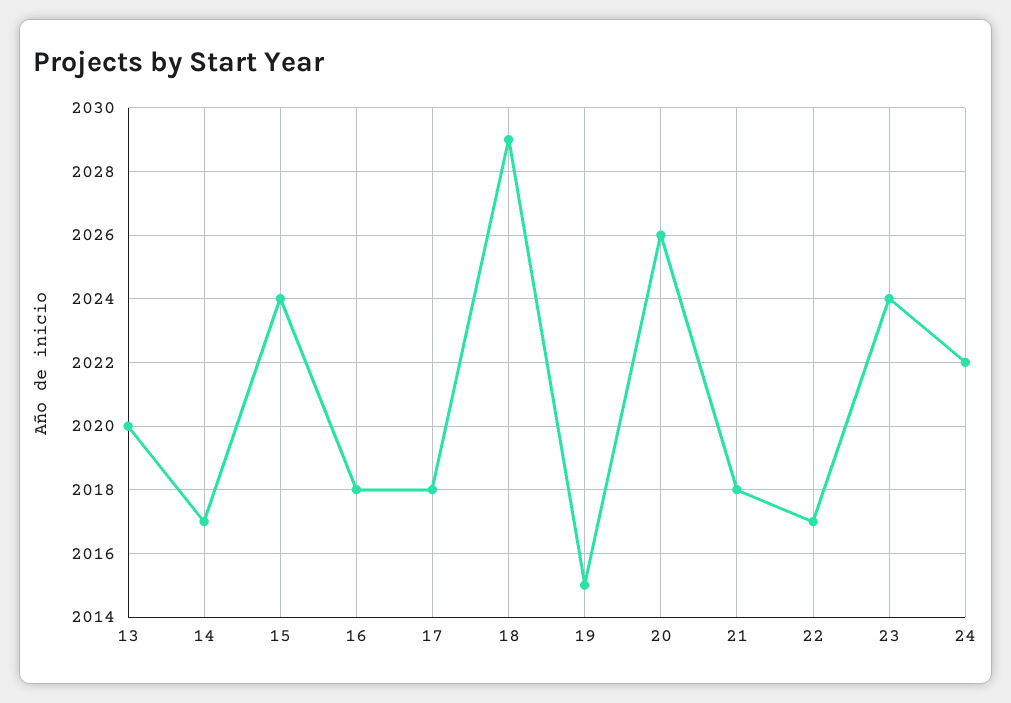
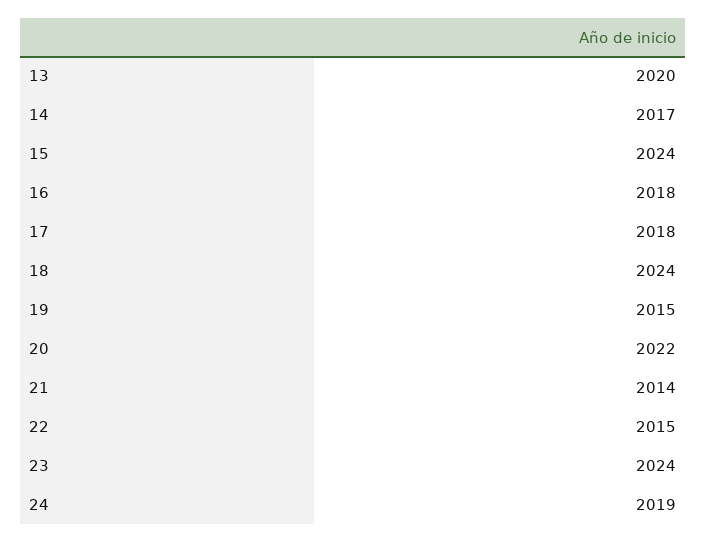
  {
    "13": 2020,
    "14": 2017,
    "15": 2024,
    "16": 2018,
    "17": 2018,
-   "18": 2029,
+   "18": 2024,
    "19": 2015,
-   "20": 2026,
+   "20": 2022,
-   "21": 2018,
+   "21": 2014,
-   "22": 2017,
+   "22": 2015,
    "23": 2024,
-   "24": 2022
+   "24": 2019
  }

